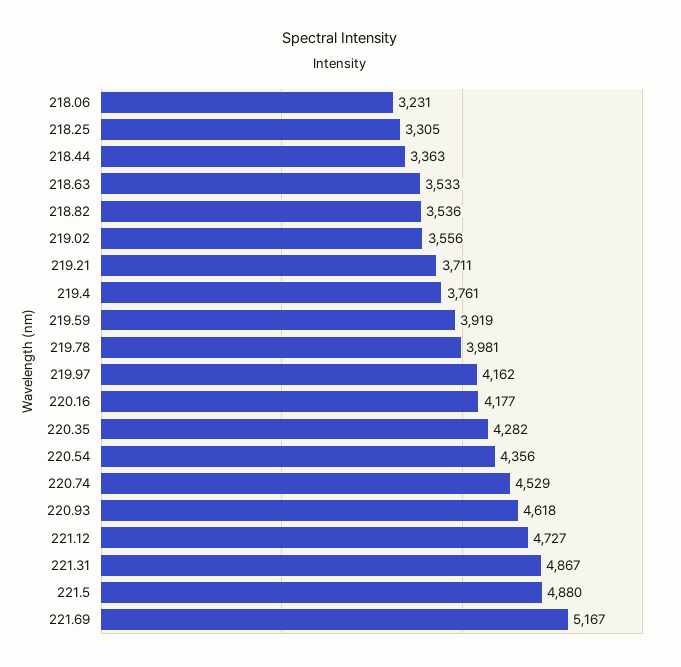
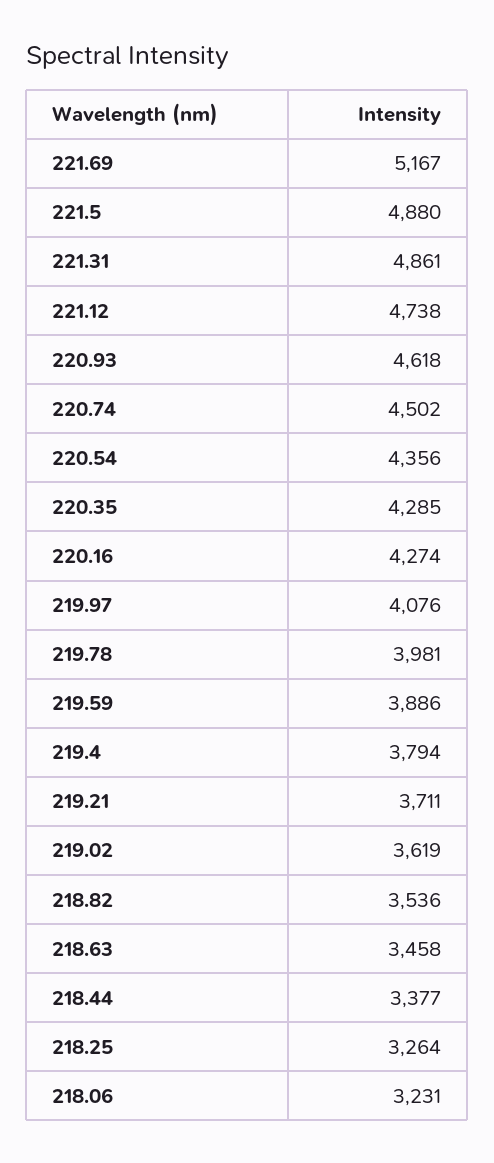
  {
    "218.06": 3231,
-   "218.25": 3305,
+   "218.25": 3264,
-   "218.44": 3363,
+   "218.44": 3377,
-   "218.63": 3533,
+   "218.63": 3458,
    "218.82": 3536,
-   "219.02": 3556,
+   "219.02": 3619,
    "219.21": 3711,
-   "219.4": 3761,
+   "219.4": 3794,
-   "219.59": 3919,
+   "219.59": 3886,
    "219.78": 3981,
-   "219.97": 4162,
+   "219.97": 4076,
-   "220.16": 4177,
+   "220.16": 4274,
-   "220.35": 4282,
+   "220.35": 4285,
    "220.54": 4356,
-   "220.74": 4529,
+   "220.74": 4502,
    "220.93": 4618,
-   "221.12": 4727,
+   "221.12": 4738,
-   "221.31": 4867,
+   "221.31": 4861,
    "221.5": 4880,
    "221.69": 5167
  }

